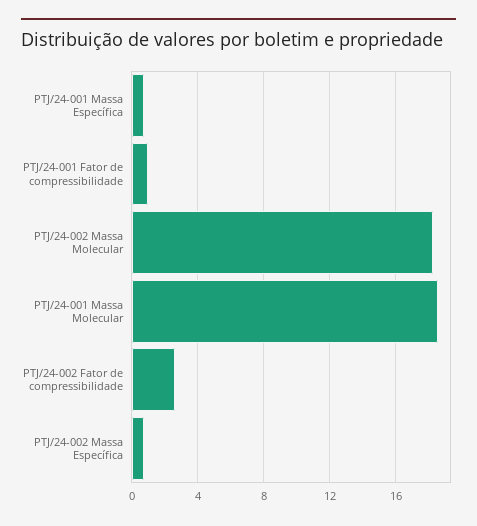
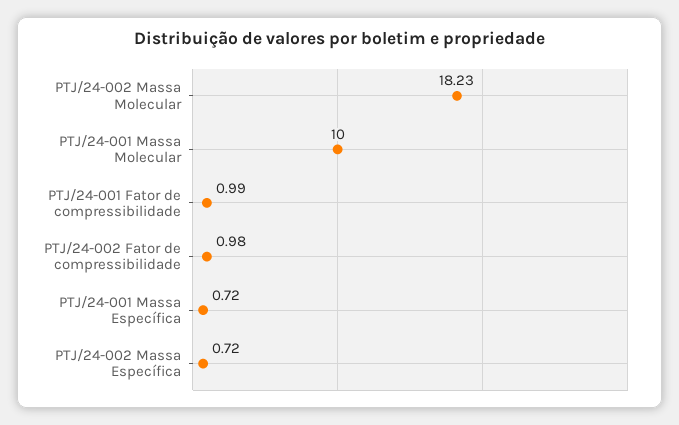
  {
    "PTJ/24-001 Massa Específica": 0.72,
    "PTJ/24-001 Fator de compressibilidade": 0.99,
    "PTJ/24-002 Massa Molecular": 18.23,
-   "PTJ/24-001 Massa Molecular": 18.5,
+   "PTJ/24-001 Massa Molecular": 10,
-   "PTJ/24-002 Fator de compressibilidade": 2.5,
+   "PTJ/24-002 Fator de compressibilidade": 0.98,
    "PTJ/24-002 Massa Específica": 0.72
  }

